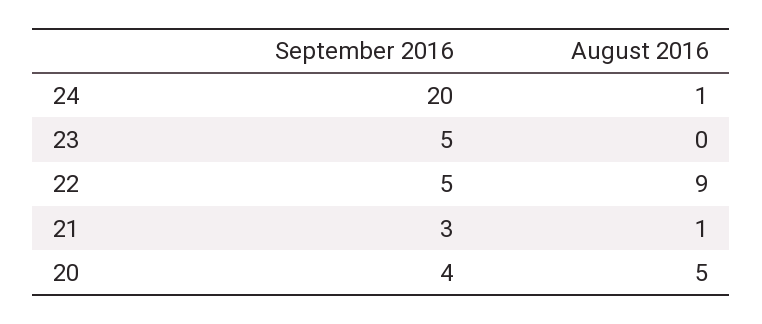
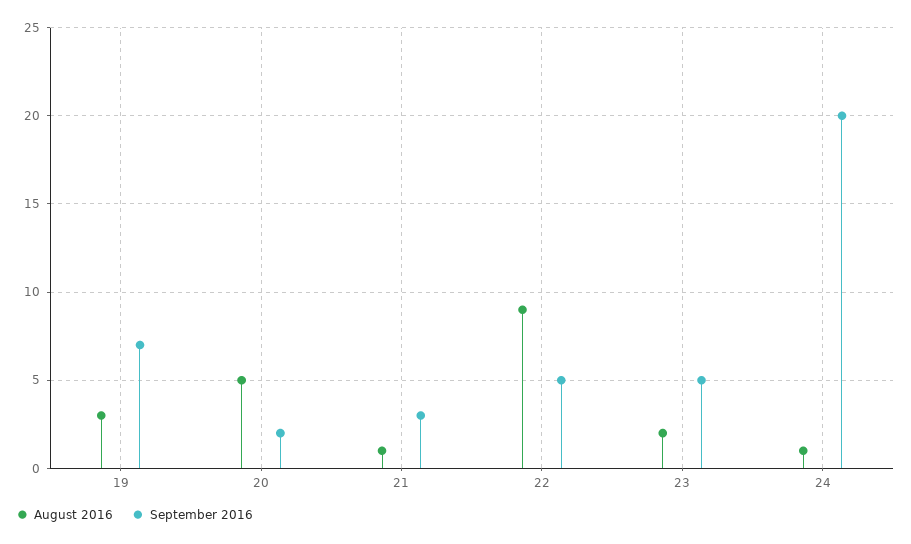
  {
    "September 2016": {
      "24": 20,
      "23": 5,
      "22": 5,
      "21": 3,
-     "20": 4
+     "20": 2,
+     "19": 7
    },
    "August 2016": {
      "24": 1,
-     "23": 0,
+     "23": 2,
      "22": 9,
      "21": 1,
-     "20": 5
+     "20": 5,
+     "19": 3
    }
  }

